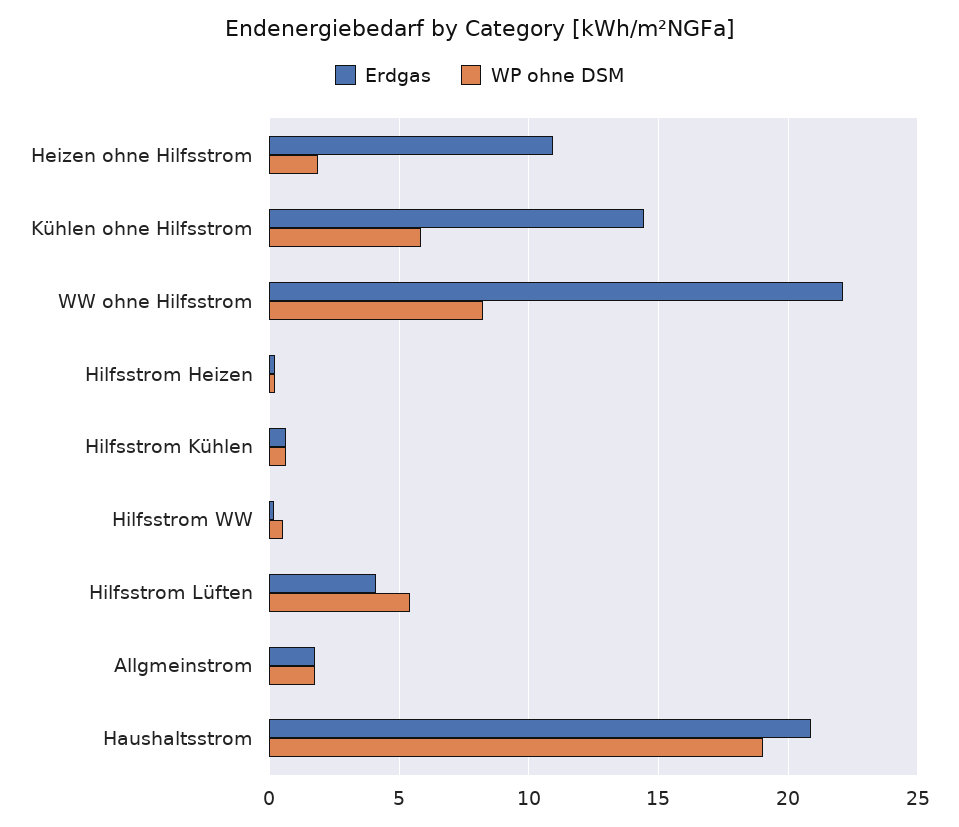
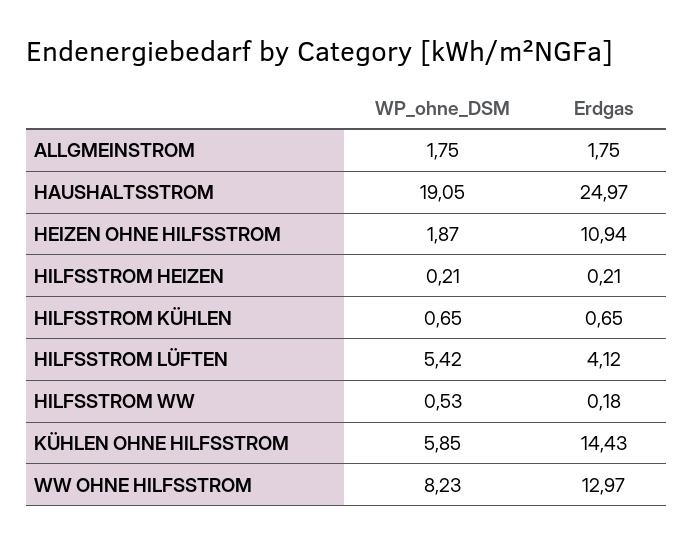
  {
    "Erdgas": {
      "Heizen ohne Hilfsstrom": 10.94,
      "Kühlen ohne Hilfsstrom": 14.43,
-     "WW ohne Hilfsstrom": 22,
+     "WW ohne Hilfsstrom": 12.97,
      "Hilfsstrom Heizen": 0.21,
      "Hilfsstrom Kühlen": 0.65,
      "Hilfsstrom WW": 0.18,
      "Hilfsstrom Lüften": 4.12,
      "Allgmeinstrom": 1.75,
-     "Haushaltsstrom": 21
+     "Haushaltsstrom": 24.97
    },
    "WP ohne DSM": {
      "Heizen ohne Hilfsstrom": 1.87,
      "Kühlen ohne Hilfsstrom": 5.85,
      "WW ohne Hilfsstrom": 8.23,
      "Hilfsstrom Heizen": 0.21,
      "Hilfsstrom Kühlen": 0.65,
      "Hilfsstrom WW": 0.53,
      "Hilfsstrom Lüften": 5.42,
      "Allgmeinstrom": 1.75,
      "Haushaltsstrom": 19.05
    }
  }

